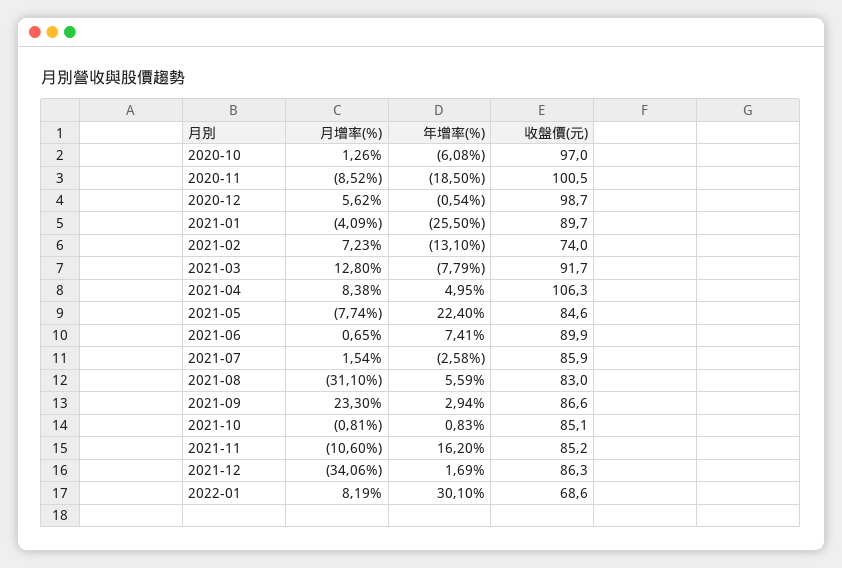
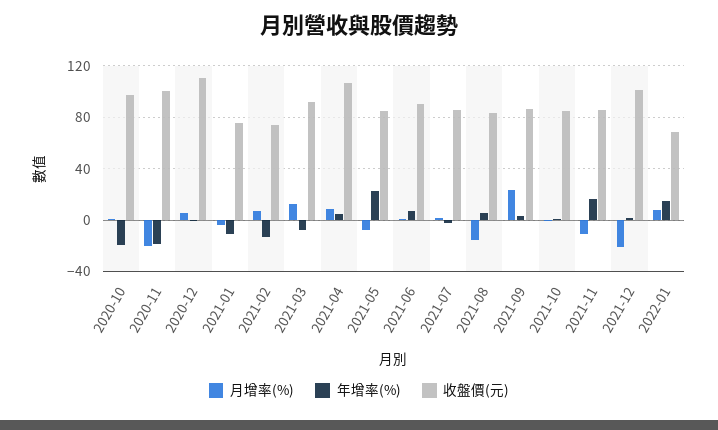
  {
    "月增率(%)": {
      "2020-10": 1.26,
-     "2020-11": -8.52,
+     "2020-11": -20,
      "2020-12": 5.62,
      "2021-01": -4.09,
      "2021-02": 7.23,
      "2021-03": 12.8,
      "2021-04": 8.38,
      "2021-05": -7.74,
      "2021-06": 0.65,
      "2021-07": 1.54,
-     "2021-08": -31.1,
+     "2021-08": -15,
      "2021-09": 23.3,
      "2021-10": -0.81,
      "2021-11": -10.6,
-     "2021-12": -34.06,
+     "2021-12": -20,
      "2022-01": 8.19
    },
    "年增率(%)": {
-     "2020-10": -6.08,
+     "2020-10": -20,
      "2020-11": -18.5,
      "2020-12": -0.54,
-     "2021-01": -25.5,
+     "2021-01": -10,
      "2021-02": -13.1,
      "2021-03": -7.79,
      "2021-04": 4.95,
      "2021-05": 22.4,
      "2021-06": 7.41,
      "2021-07": -2.58,
      "2021-08": 5.59,
      "2021-09": 2.94,
      "2021-10": 0.83,
      "2021-11": 16.2,
      "2021-12": 1.69,
-     "2022-01": 30.1
+     "2022-01": 15
    },
    "收盤價(元)": {
      "2020-10": 97,
      "2020-11": 100.5,
-     "2020-12": 98.7,
+     "2020-12": 110,
-     "2021-01": 89.7,
+     "2021-01": 75,
      "2021-02": 74,
      "2021-03": 91.7,
      "2021-04": 106.3,
      "2021-05": 84.6,
      "2021-06": 89.9,
      "2021-07": 85.9,
      "2021-08": 83,
      "2021-09": 86.6,
      "2021-10": 85.1,
      "2021-11": 85.2,
-     "2021-12": 86.3,
+     "2021-12": 100,
      "2022-01": 68.6
    }
  }

